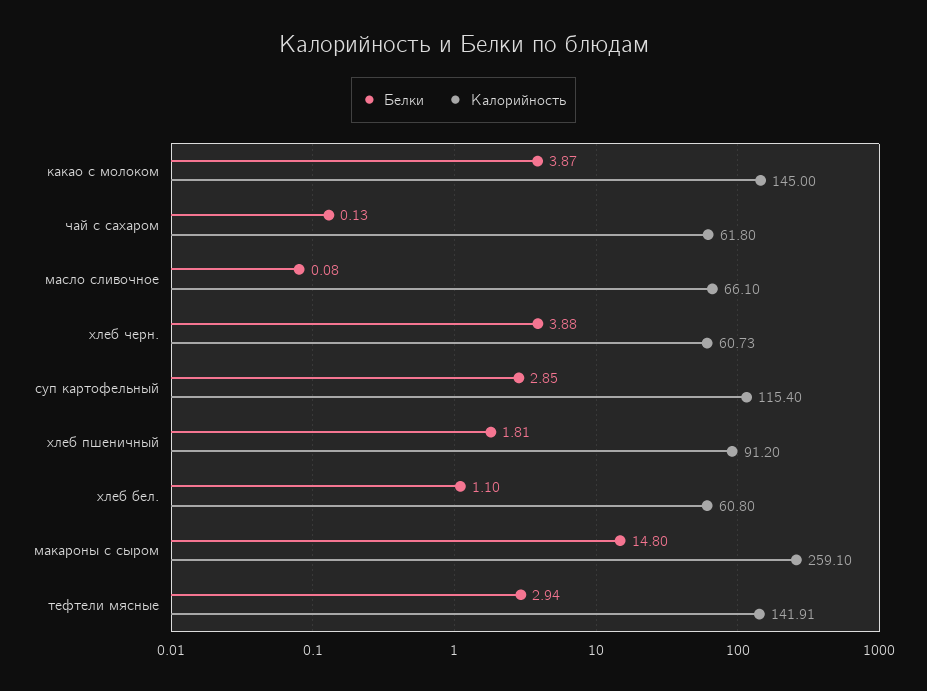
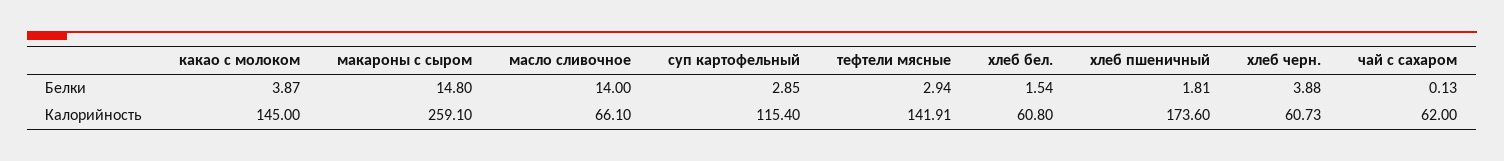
  {
    "Белки": {
      "какао с молоком": 3.87,
      "чай с сахаром": 0.13,
-     "масло сливочное": 0.08,
+     "масло сливочное": 14,
      "хлеб черн.": 3.88,
      "суп картофельный": 2.85,
      "хлеб пшеничный": 1.81,
-     "хлеб бел.": 1.1,
+     "хлеб бел.": 1.54,
      "макароны с сыром": 14.8,
      "тефтели мясные": 2.94
    },
    "Калорийность": {
      "какао с молоком": 145,
-     "чай с сахаром": 61.8,
+     "чай с сахаром": 62,
      "масло сливочное": 66.1,
      "хлеб черн.": 60.73,
      "суп картофельный": 115.4,
-     "хлеб пшеничный": 91.2,
+     "хлеб пшеничный": 173.6,
      "хлеб бел.": 60.8,
      "макароны с сыром": 259.1,
      "тефтели мясные": 141.91
    }
  }

